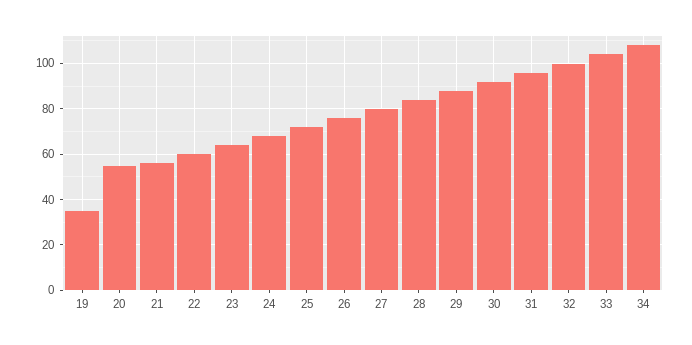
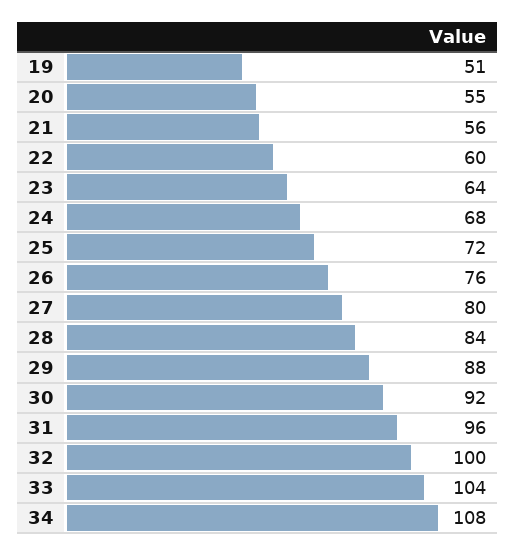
  {
-   "19": 35,
+   "19": 51,
    "20": 55,
    "21": 56,
    "22": 60,
    "23": 64,
    "24": 68,
    "25": 72,
    "26": 76,
    "27": 80,
    "28": 84,
    "29": 88,
    "30": 92,
    "31": 96,
    "32": 100,
    "33": 104,
    "34": 108
  }

